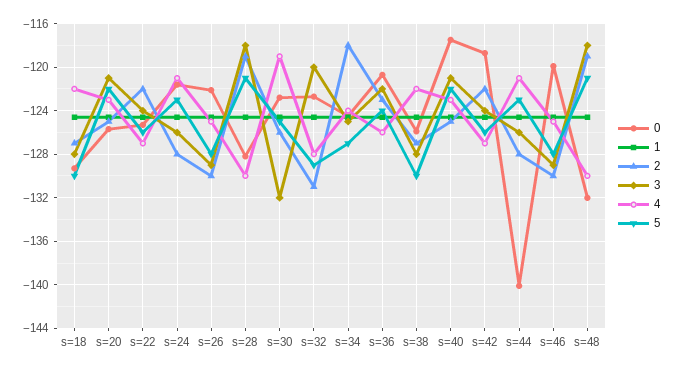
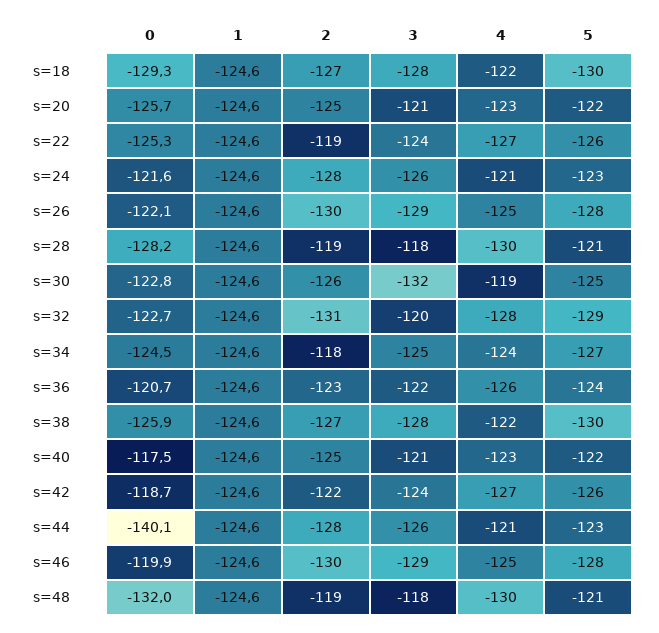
  {
    "0": {
      "s=18": -129.3,
      "s=20": -125.7,
      "s=22": -125.3,
      "s=24": -121.6,
      "s=26": -122.1,
      "s=28": -128.2,
      "s=30": -122.8,
      "s=32": -122.7,
      "s=34": -124.5,
      "s=36": -120.7,
      "s=38": -125.9,
      "s=40": -117.5,
      "s=42": -118.7,
      "s=44": -140.1,
      "s=46": -119.9,
      "s=48": -132
    },
    "1": {
      "s=18": -124.6,
      "s=20": -124.6,
      "s=22": -124.6,
      "s=24": -124.6,
      "s=26": -124.6,
      "s=28": -124.6,
      "s=30": -124.6,
      "s=32": -124.6,
      "s=34": -124.6,
      "s=36": -124.6,
      "s=38": -124.6,
      "s=40": -124.6,
      "s=42": -124.6,
      "s=44": -124.6,
      "s=46": -124.6,
      "s=48": -124.6
    },
    "2": {
      "s=18": -127,
      "s=20": -125,
-     "s=22": -122,
+     "s=22": -119,
      "s=24": -128,
      "s=26": -130,
      "s=28": -119,
      "s=30": -126,
      "s=32": -131,
      "s=34": -118,
      "s=36": -123,
      "s=38": -127,
      "s=40": -125,
      "s=42": -122,
      "s=44": -128,
      "s=46": -130,
      "s=48": -119
    },
    "3": {
      "s=18": -128,
      "s=20": -121,
      "s=22": -124,
      "s=24": -126,
      "s=26": -129,
      "s=28": -118,
      "s=30": -132,
      "s=32": -120,
      "s=34": -125,
      "s=36": -122,
      "s=38": -128,
      "s=40": -121,
      "s=42": -124,
      "s=44": -126,
      "s=46": -129,
      "s=48": -118
    },
    "4": {
      "s=18": -122,
      "s=20": -123,
      "s=22": -127,
      "s=24": -121,
      "s=26": -125,
      "s=28": -130,
      "s=30": -119,
      "s=32": -128,
      "s=34": -124,
      "s=36": -126,
      "s=38": -122,
      "s=40": -123,
      "s=42": -127,
      "s=44": -121,
      "s=46": -125,
      "s=48": -130
    },
    "5": {
      "s=18": -130,
      "s=20": -122,
      "s=22": -126,
      "s=24": -123,
      "s=26": -128,
      "s=28": -121,
      "s=30": -125,
      "s=32": -129,
      "s=34": -127,
      "s=36": -124,
      "s=38": -130,
      "s=40": -122,
      "s=42": -126,
      "s=44": -123,
      "s=46": -128,
      "s=48": -121
    }
  }

